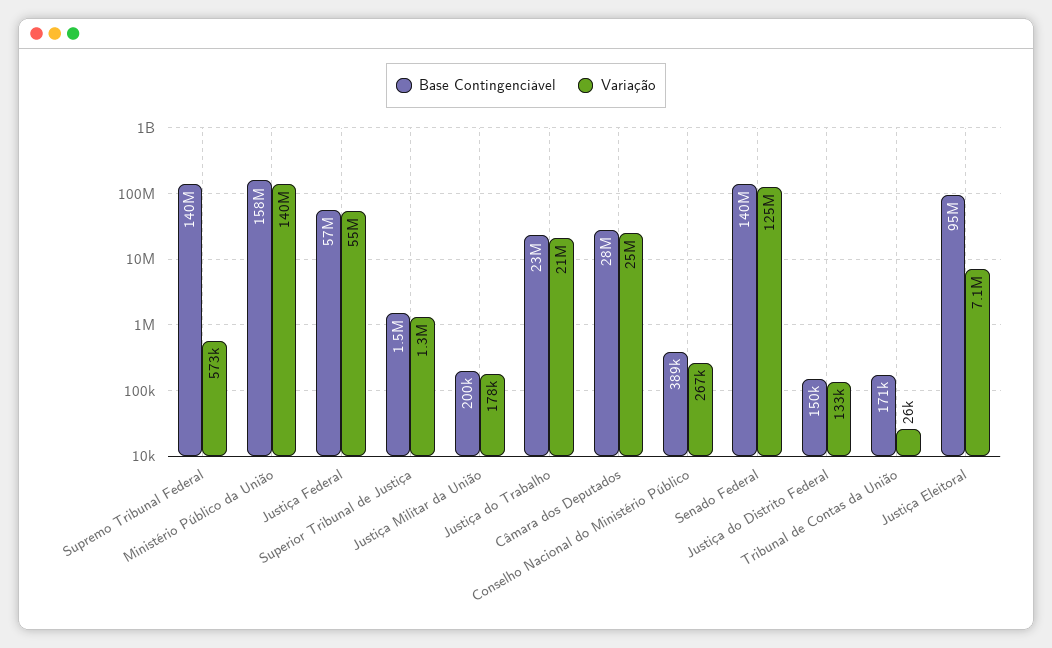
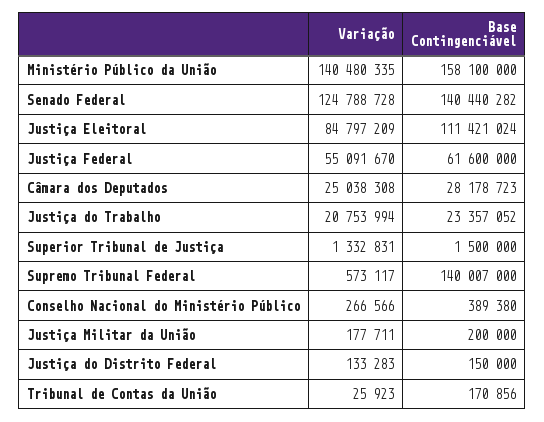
  {
    "Base Contingenciável": {
      "Supremo Tribunal Federal": 140007000,
      "Ministério Público da União": 158100000,
-     "Justiça Federal": 57000000,
+     "Justiça Federal": 61600000,
      "Superior Tribunal de Justiça": 1500000,
      "Justiça Militar da União": 200000,
      "Justiça do Trabalho": 23357052,
      "Câmara dos Deputados": 28178723,
      "Conselho Nacional do Ministério Público": 389380,
      "Senado Federal": 140440282,
      "Justiça do Distrito Federal": 150000,
      "Tribunal de Contas da União": 170856,
-     "Justiça Eleitoral": 95000000
+     "Justiça Eleitoral": 111421024
    },
    "Variação": {
      "Supremo Tribunal Federal": 573117,
      "Ministério Público da União": 140480335,
      "Justiça Federal": 55091670,
      "Superior Tribunal de Justiça": 1332831,
      "Justiça Militar da União": 177711,
      "Justiça do Trabalho": 20753994,
      "Câmara dos Deputados": 25038308,
      "Conselho Nacional do Ministério Público": 266566,
      "Senado Federal": 124788728,
      "Justiça do Distrito Federal": 133283,
      "Tribunal de Contas da União": 25923,
-     "Justiça Eleitoral": 7100000
+     "Justiça Eleitoral": 84797209
    }
  }

